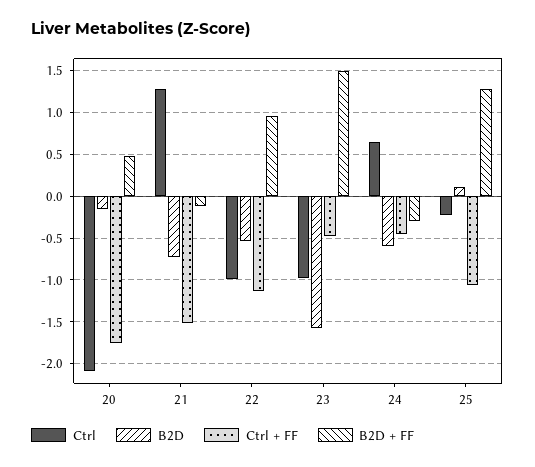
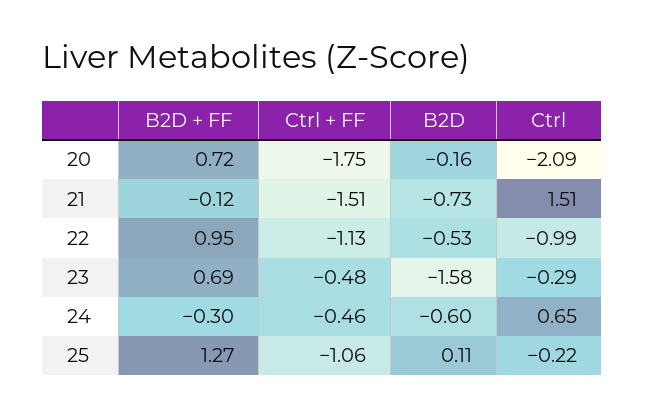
  {
    "Ctrl": {
      "20": -2.09,
-     "21": 1.3,
+     "21": 1.51,
      "22": -0.99,
-     "23": -1,
+     "23": -0.29,
      "24": 0.65,
      "25": -0.22
    },
    "B2D": {
      "20": -0.16,
      "21": -0.73,
      "22": -0.53,
      "23": -1.58,
      "24": -0.6,
      "25": 0.11
    },
    "Ctrl + FF": {
      "20": -1.75,
      "21": -1.51,
      "22": -1.13,
      "23": -0.48,
      "24": -0.46,
      "25": -1.06
    },
    "B2D + FF": {
-     "20": 0.5,
+     "20": 0.72,
      "21": -0.12,
      "22": 0.95,
-     "23": 1.5,
+     "23": 0.69,
      "24": -0.3,
      "25": 1.27
    }
  }

